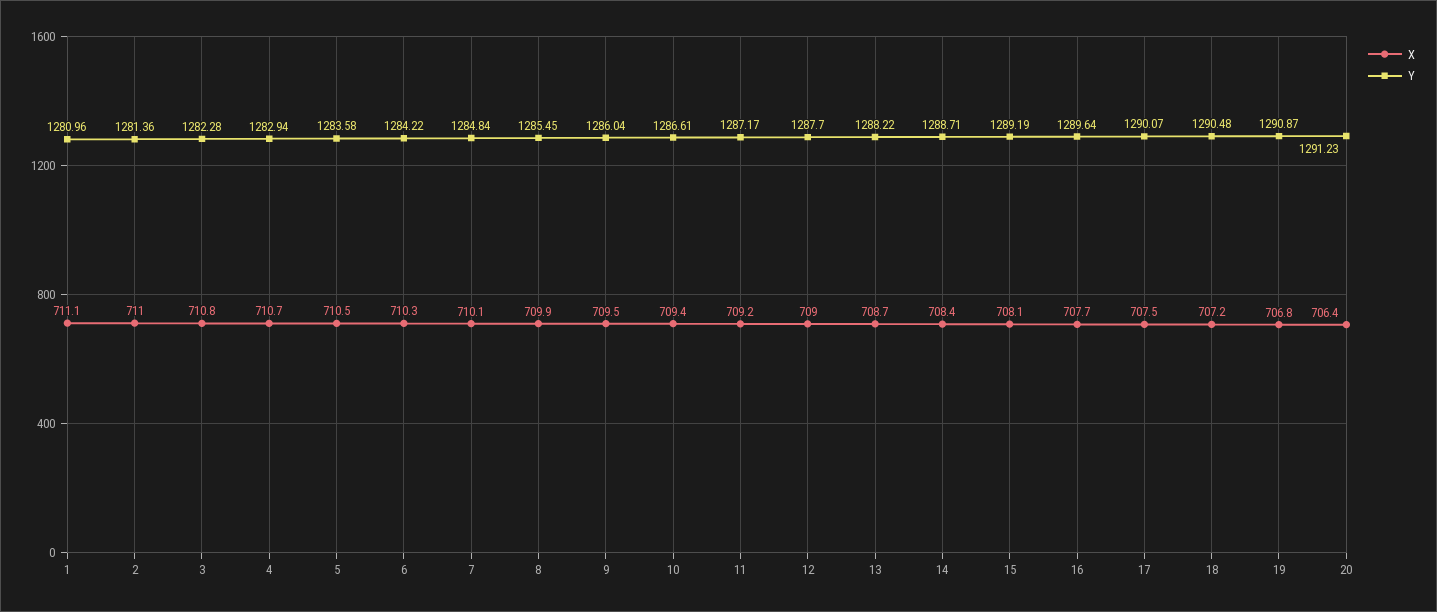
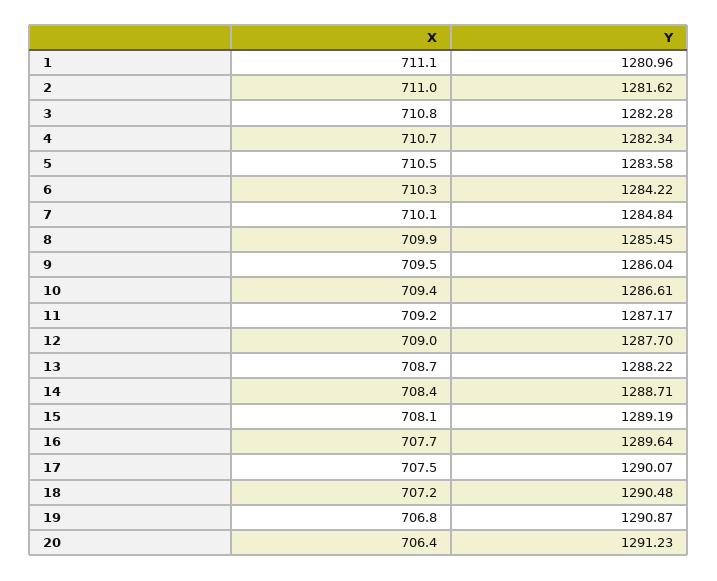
  {
    "X": {
      "1": 711.1,
      "2": 711,
      "3": 710.8,
      "4": 710.7,
      "5": 710.5,
      "6": 710.3,
      "7": 710.1,
      "8": 709.9,
      "9": 709.5,
      "10": 709.4,
      "11": 709.2,
      "12": 709,
      "13": 708.7,
      "14": 708.4,
      "15": 708.1,
      "16": 707.7,
      "17": 707.5,
      "18": 707.2,
      "19": 706.8,
      "20": 706.4
    },
    "Y": {
      "1": 1280.96,
-     "2": 1281.36,
+     "2": 1281.62,
      "3": 1282.28,
-     "4": 1282.94,
+     "4": 1282.34,
      "5": 1283.58,
      "6": 1284.22,
      "7": 1284.84,
      "8": 1285.45,
      "9": 1286.04,
      "10": 1286.61,
      "11": 1287.17,
      "12": 1287.7,
      "13": 1288.22,
      "14": 1288.71,
      "15": 1289.19,
      "16": 1289.64,
      "17": 1290.07,
      "18": 1290.48,
      "19": 1290.87,
      "20": 1291.23
    }
  }

